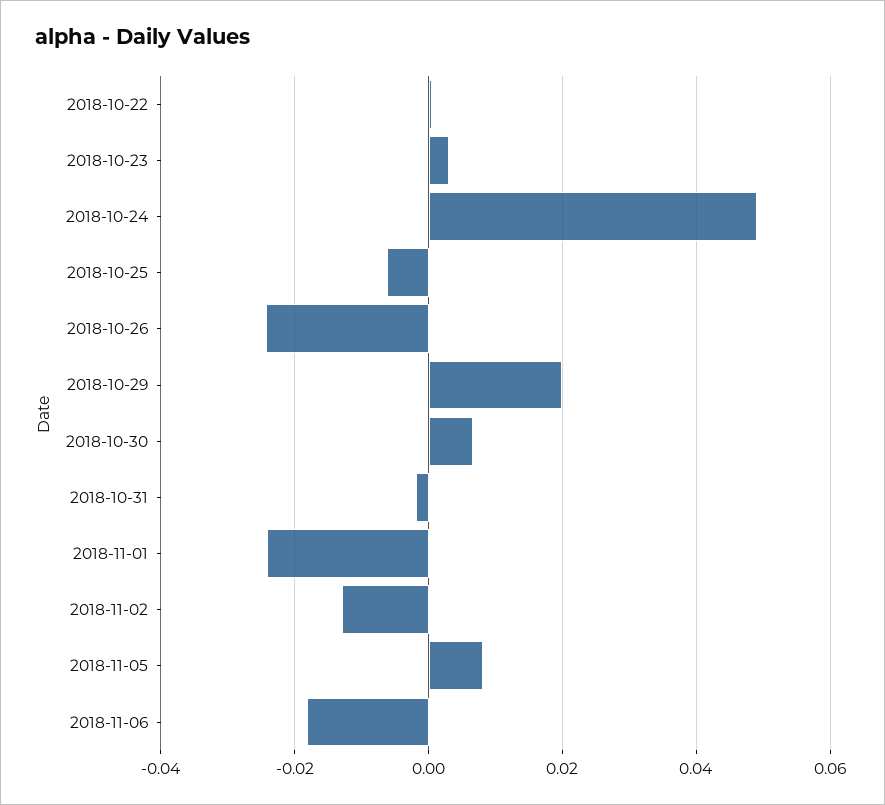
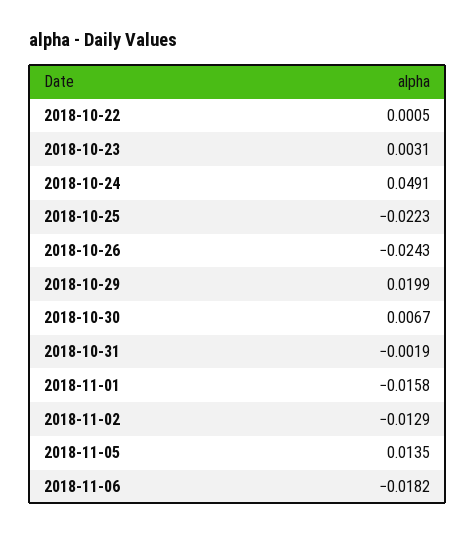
  {
    "2018-10-22": 0.0005,
    "2018-10-23": 0.0031,
    "2018-10-24": 0.0491,
-   "2018-10-25": -0.006,
+   "2018-10-25": -0.0223,
    "2018-10-26": -0.0243,
    "2018-10-29": 0.0199,
    "2018-10-30": 0.0067,
    "2018-10-31": -0.0019,
-   "2018-11-01": -0.024,
+   "2018-11-01": -0.0158,
    "2018-11-02": -0.0129,
-   "2018-11-05": 0.008,
+   "2018-11-05": 0.0135,
    "2018-11-06": -0.0182
  }

